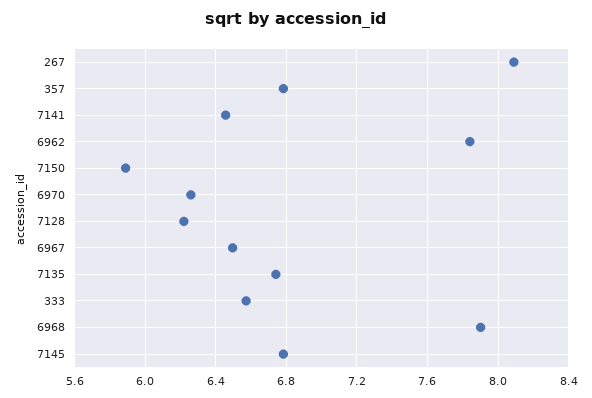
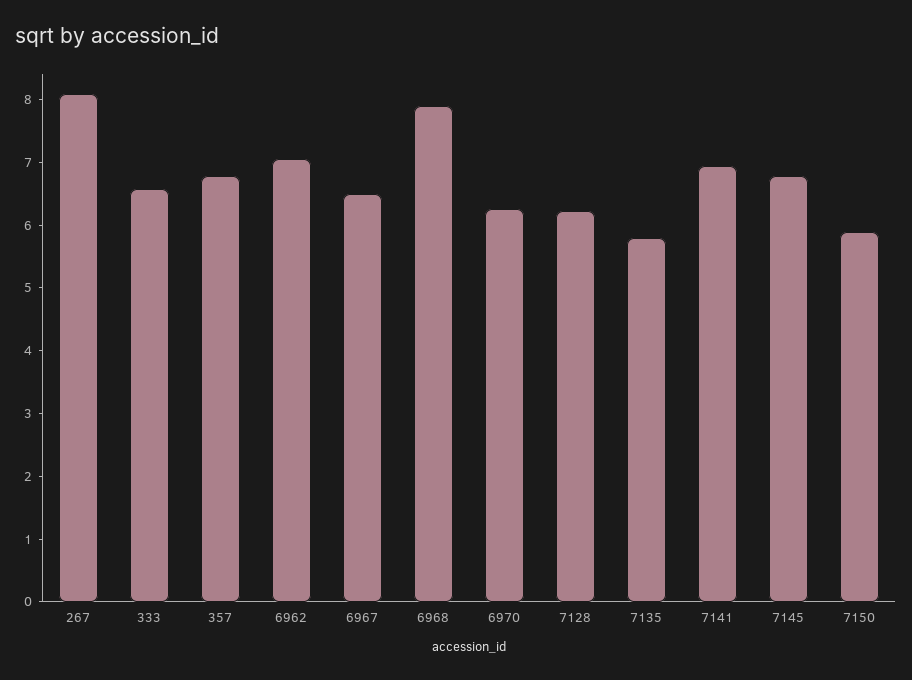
  {
    "267": 8.1,
    "357": 6.8,
-   "7141": 6.45,
+   "7141": 7,
-   "6962": 7.85,
+   "6962": 7,
    "7150": 5.9,
    "6970": 6.25,
    "7128": 6.2,
    "6967": 6.5,
-   "7135": 6.75,
+   "7135": 5.8,
    "333": 6.55,
    "6968": 7.9,
    "7145": 6.8
  }

